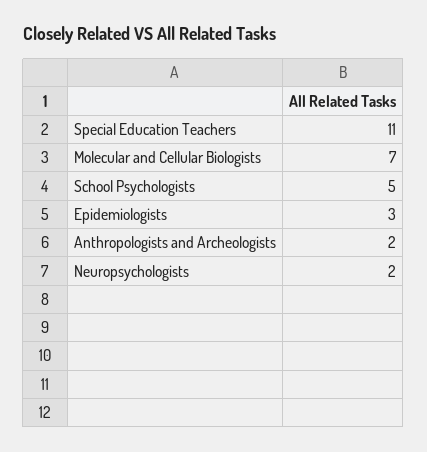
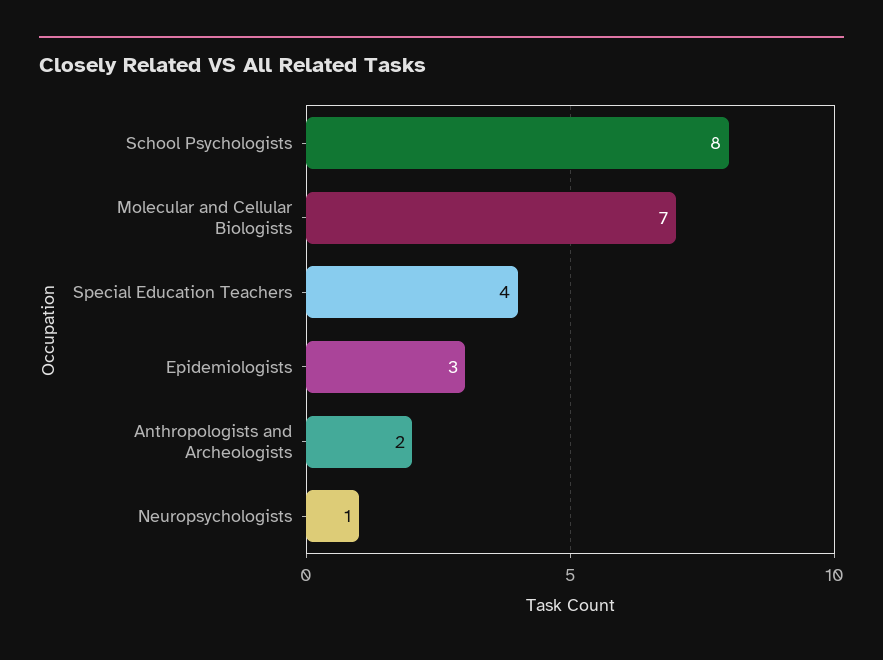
  {
-   "Special Education Teachers": 11,
+   "Special Education Teachers": 4,
    "Molecular and Cellular Biologists": 7,
-   "School Psychologists": 5,
+   "School Psychologists": 8,
    "Epidemiologists": 3,
    "Anthropologists and Archeologists": 2,
-   "Neuropsychologists": 2
+   "Neuropsychologists": 1
  }

